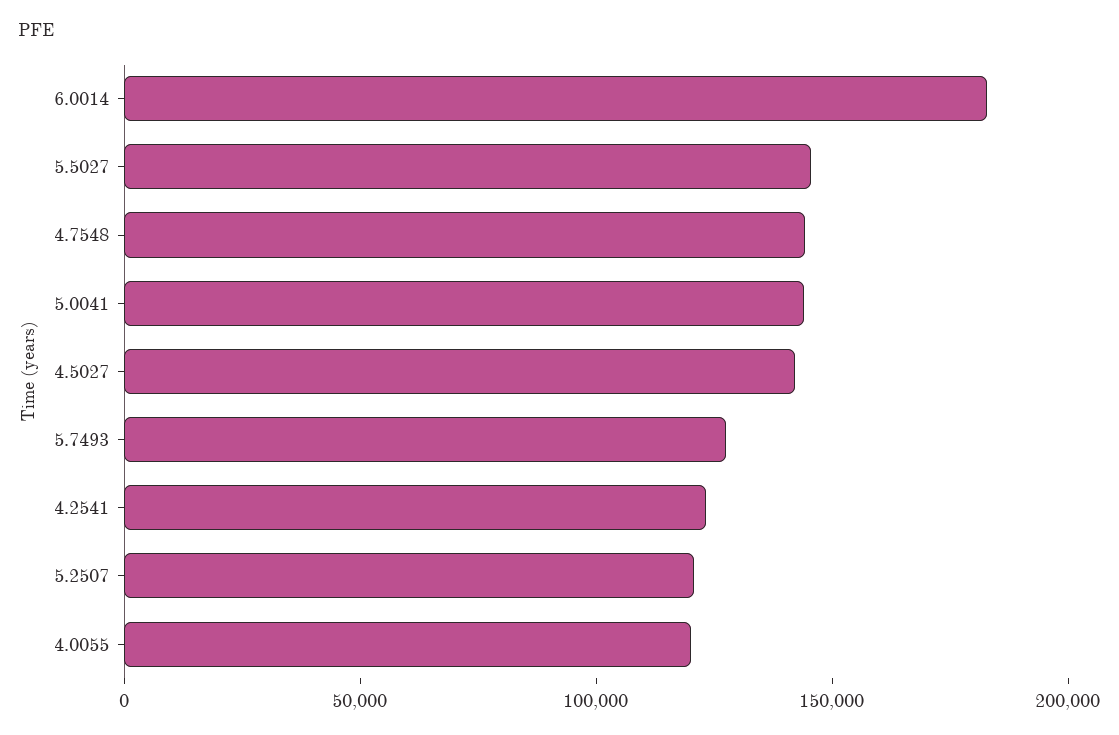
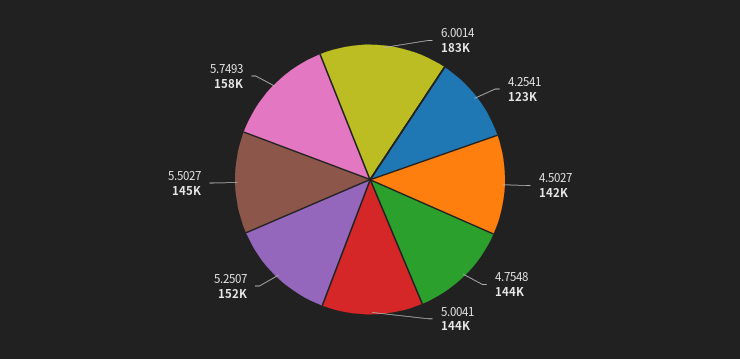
  {
    "6.0014": 183000,
    "5.5027": 145000,
    "4.7548": 144000,
    "5.0041": 144000,
    "4.5027": 142000,
-   "5.7493": 130000,
+   "5.7493": 158000,
    "4.2541": 123000,
-   "5.2507": 120000,
+   "5.2507": 152000
-   "4.0055": 120000
  }

